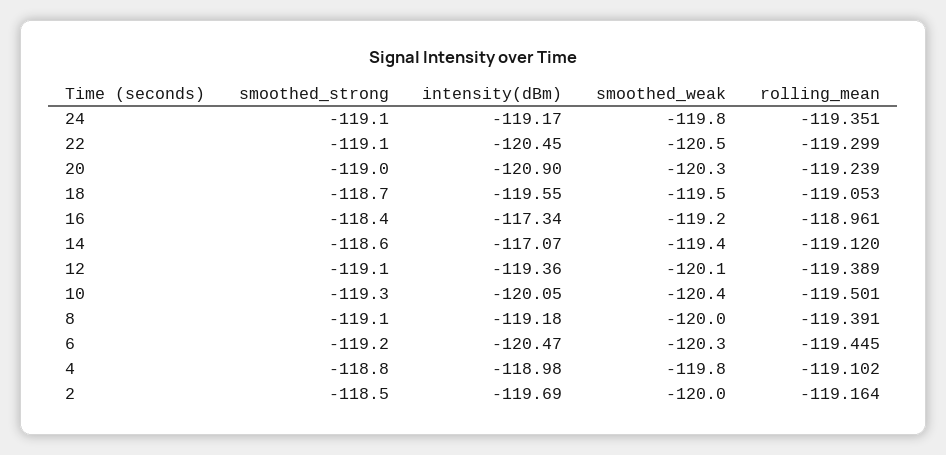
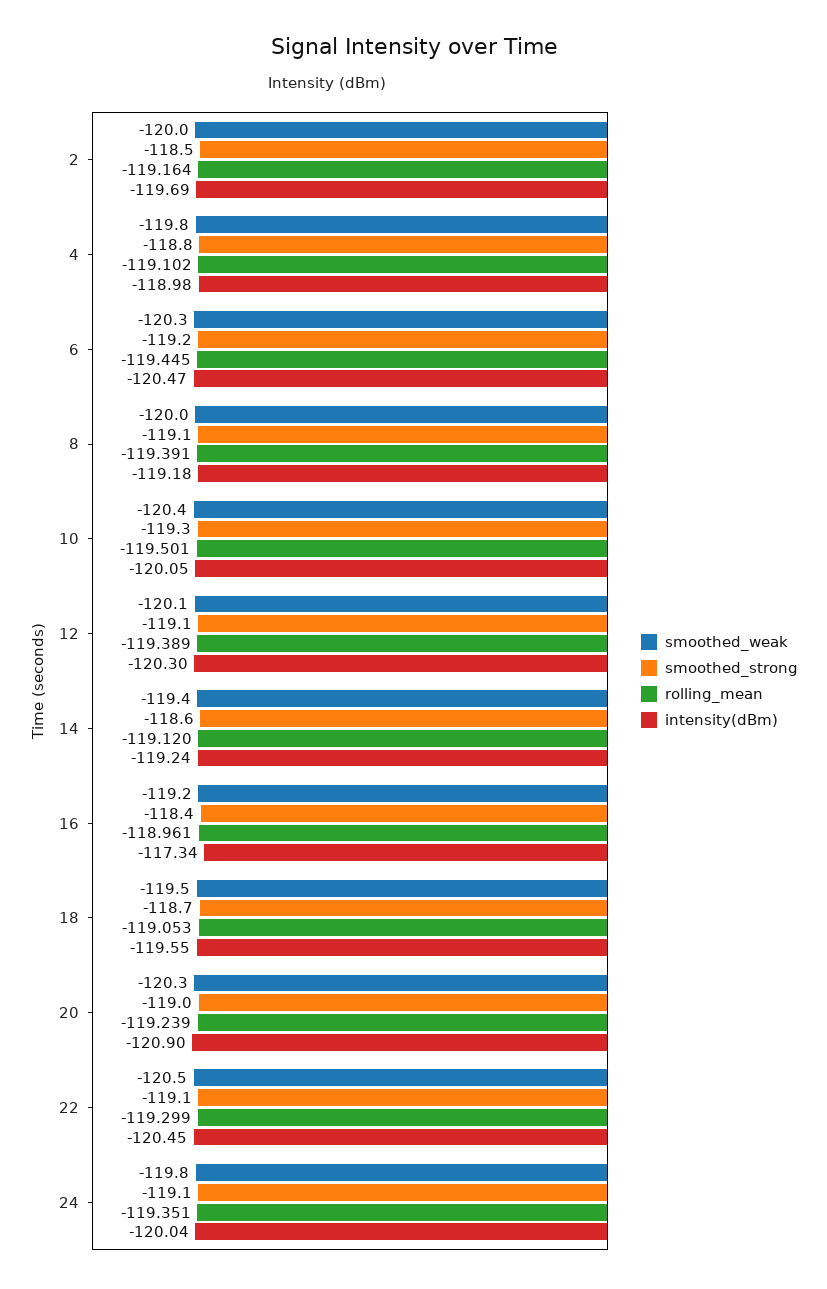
  {
    "smoothed_strong": {
      "24": -119.1,
      "22": -119.1,
      "20": -119,
      "18": -118.7,
      "16": -118.4,
      "14": -118.6,
      "12": -119.1,
      "10": -119.3,
      "8": -119.1,
      "6": -119.2,
      "4": -118.8,
      "2": -118.5
    },
    "intensity(dBm)": {
-     "24": -119.17,
+     "24": -120.04,
      "22": -120.45,
      "20": -120.9,
      "18": -119.55,
      "16": -117.34,
-     "14": -117.07,
+     "14": -119.24,
-     "12": -119.36,
+     "12": -120.3,
      "10": -120.05,
      "8": -119.18,
      "6": -120.47,
      "4": -118.98,
      "2": -119.69
    },
    "smoothed_weak": {
      "24": -119.8,
      "22": -120.5,
      "20": -120.3,
      "18": -119.5,
      "16": -119.2,
      "14": -119.4,
      "12": -120.1,
      "10": -120.4,
      "8": -120,
      "6": -120.3,
      "4": -119.8,
      "2": -120
    },
    "rolling_mean": {
      "24": -119.351,
      "22": -119.299,
      "20": -119.239,
      "18": -119.053,
      "16": -118.961,
      "14": -119.12,
      "12": -119.389,
      "10": -119.501,
      "8": -119.391,
      "6": -119.445,
      "4": -119.102,
      "2": -119.164
    }
  }

